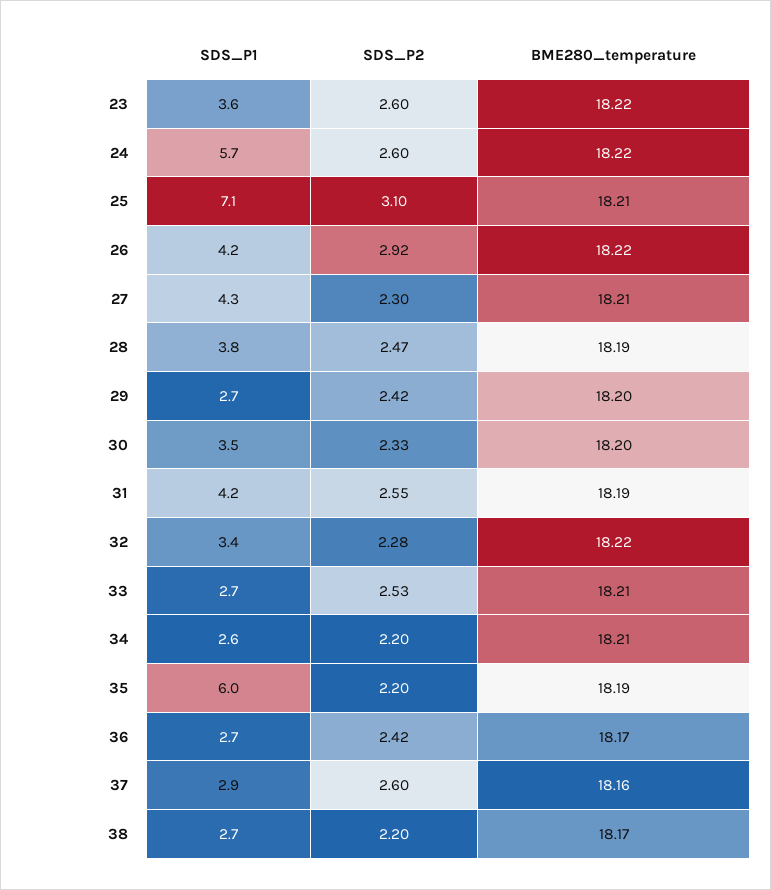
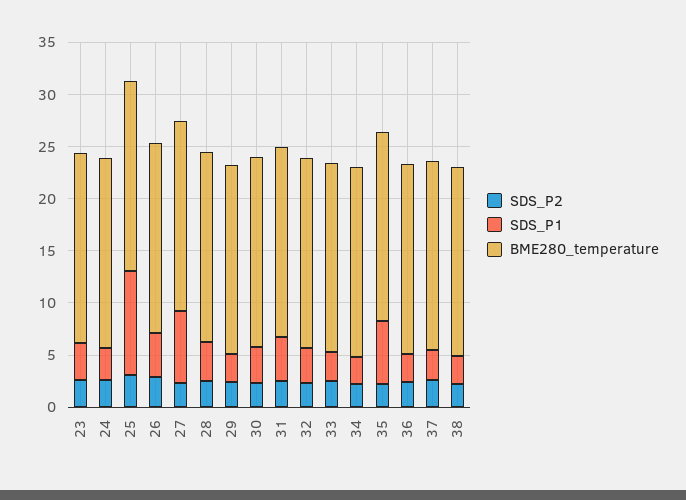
  {
    "SDS_P1": {
      "23": 3.6,
-     "24": 5.7,
+     "24": 3,
-     "25": 7.1,
+     "25": 10,
      "26": 4.2,
-     "27": 4.3,
+     "27": 7,
      "28": 3.8,
      "29": 2.7,
      "30": 3.5,
      "31": 4.2,
      "32": 3.4,
      "33": 2.7,
      "34": 2.6,
      "35": 6,
      "36": 2.7,
      "37": 2.9,
      "38": 2.7
    },
    "SDS_P2": {
      "23": 2.6,
      "24": 2.6,
      "25": 3.1,
      "26": 2.92,
      "27": 2.3,
      "28": 2.47,
      "29": 2.42,
      "30": 2.33,
      "31": 2.55,
      "32": 2.28,
      "33": 2.53,
      "34": 2.2,
      "35": 2.2,
      "36": 2.42,
      "37": 2.6,
      "38": 2.2
    },
    "BME280_temperature": {
      "23": 18.22,
      "24": 18.22,
      "25": 18.21,
      "26": 18.22,
      "27": 18.21,
      "28": 18.19,
      "29": 18.2,
      "30": 18.2,
      "31": 18.19,
      "32": 18.22,
      "33": 18.21,
      "34": 18.21,
      "35": 18.19,
      "36": 18.17,
      "37": 18.16,
      "38": 18.17
    }
  }

